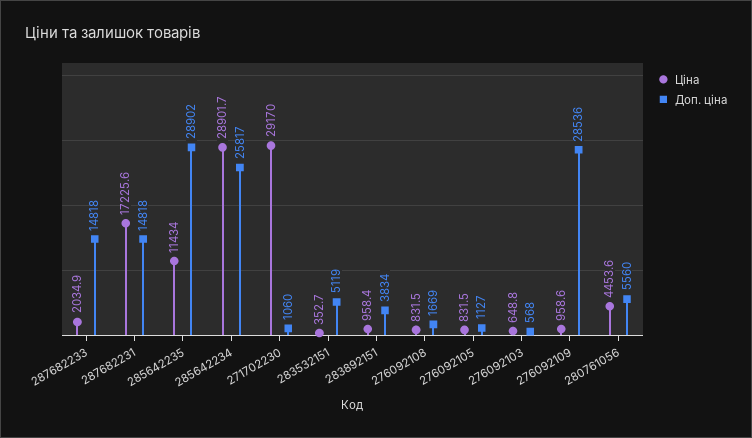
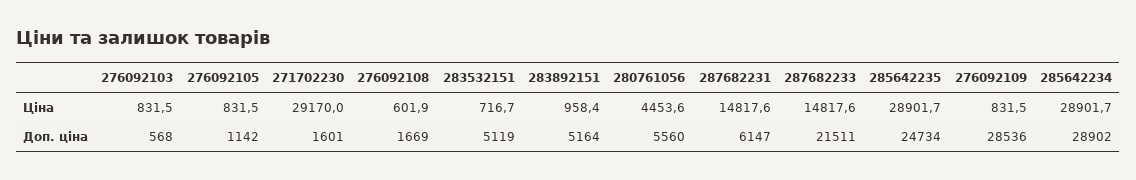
  {
    "Ціна": {
-     "287682233": 2034.9,
+     "287682233": 14817.6,
-     "287682231": 17225.6,
+     "287682231": 14817.6,
-     "285642235": 11434,
+     "285642235": 28901.7,
      "285642234": 28901.7,
      "271702230": 29170,
-     "283532151": 352.7,
+     "283532151": 716.7,
      "283892151": 958.4,
-     "276092108": 831.5,
+     "276092108": 601.9,
      "276092105": 831.5,
-     "276092103": 648.8,
+     "276092103": 831.5,
-     "276092109": 958.6,
+     "276092109": 831.5,
      "280761056": 4453.6
    },
    "Доп. ціна": {
-     "287682233": 14818,
+     "287682233": 21511,
-     "287682231": 14818,
+     "287682231": 6147,
-     "285642235": 28902,
+     "285642235": 24734,
-     "285642234": 25817,
+     "285642234": 28902,
-     "271702230": 1060,
+     "271702230": 1601,
      "283532151": 5119,
-     "283892151": 3834,
+     "283892151": 5164,
      "276092108": 1669,
-     "276092105": 1127,
+     "276092105": 1142,
      "276092103": 568,
      "276092109": 28536,
      "280761056": 5560
    }
  }

